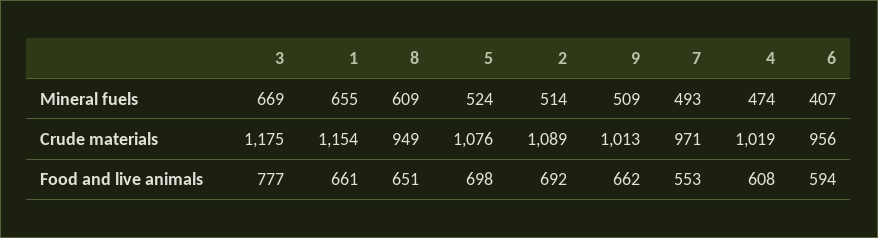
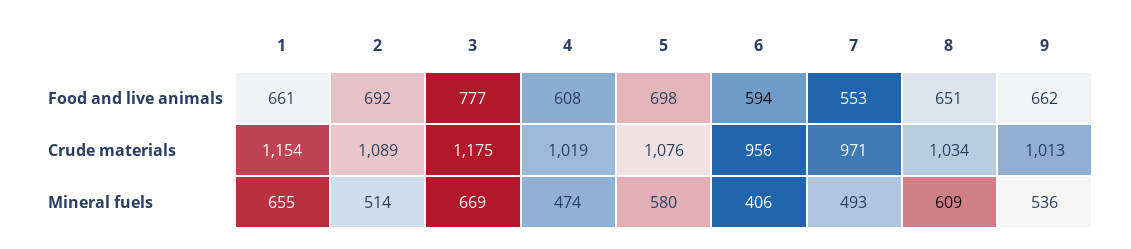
  {
    "3": {
      "Mineral fuels": 669,
      "Crude materials": 1175,
      "Food and live animals": 777
    },
    "1": {
      "Mineral fuels": 655,
      "Crude materials": 1154,
      "Food and live animals": 661
    },
    "8": {
      "Mineral fuels": 609,
-     "Crude materials": 949,
+     "Crude materials": 1034,
      "Food and live animals": 651
    },
    "5": {
-     "Mineral fuels": 524,
+     "Mineral fuels": 580,
      "Crude materials": 1076,
      "Food and live animals": 698
    },
    "2": {
      "Mineral fuels": 514,
      "Crude materials": 1089,
      "Food and live animals": 692
    },
    "9": {
-     "Mineral fuels": 509,
+     "Mineral fuels": 536,
      "Crude materials": 1013,
      "Food and live animals": 662
    },
    "7": {
      "Mineral fuels": 493,
      "Crude materials": 971,
      "Food and live animals": 553
    },
    "4": {
      "Mineral fuels": 474,
      "Crude materials": 1019,
      "Food and live animals": 608
    },
    "6": {
-     "Mineral fuels": 407,
+     "Mineral fuels": 406,
      "Crude materials": 956,
      "Food and live animals": 594
    }
  }

